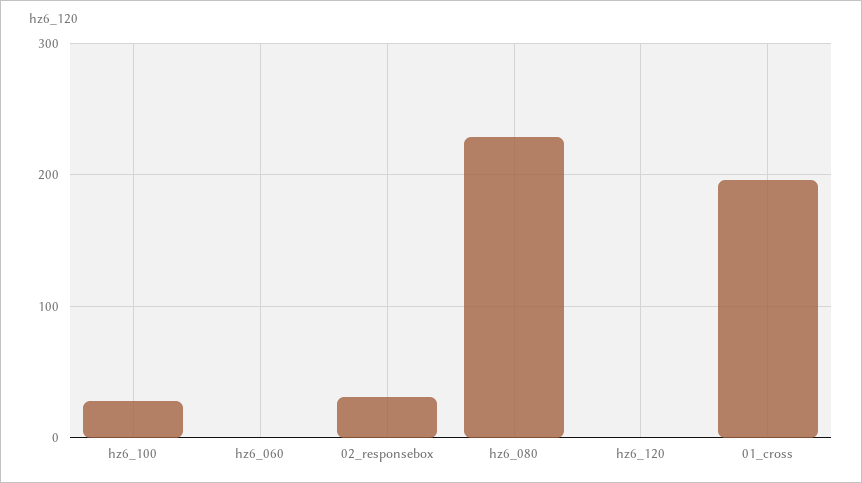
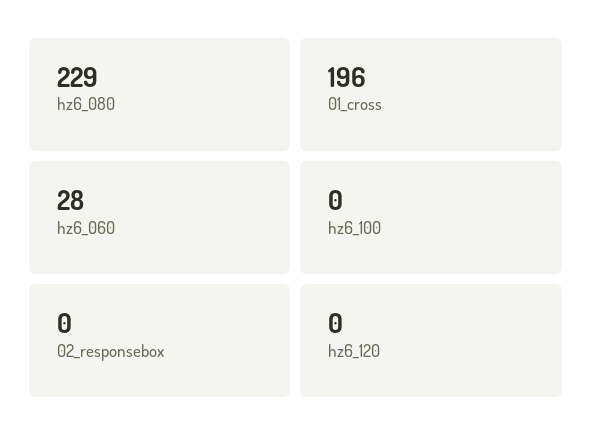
  {
-   "hz6_100": 30,
+   "hz6_100": 0,
-   "hz6_060": 0,
+   "hz6_060": 28,
-   "02_responsebox": 30,
+   "02_responsebox": 0,
    "hz6_080": 229,
    "hz6_120": 0,
    "01_cross": 196
  }

